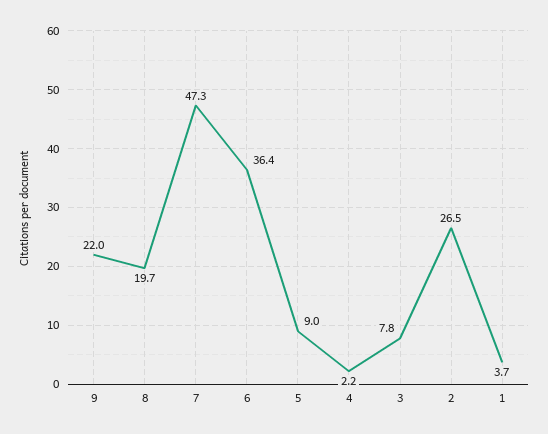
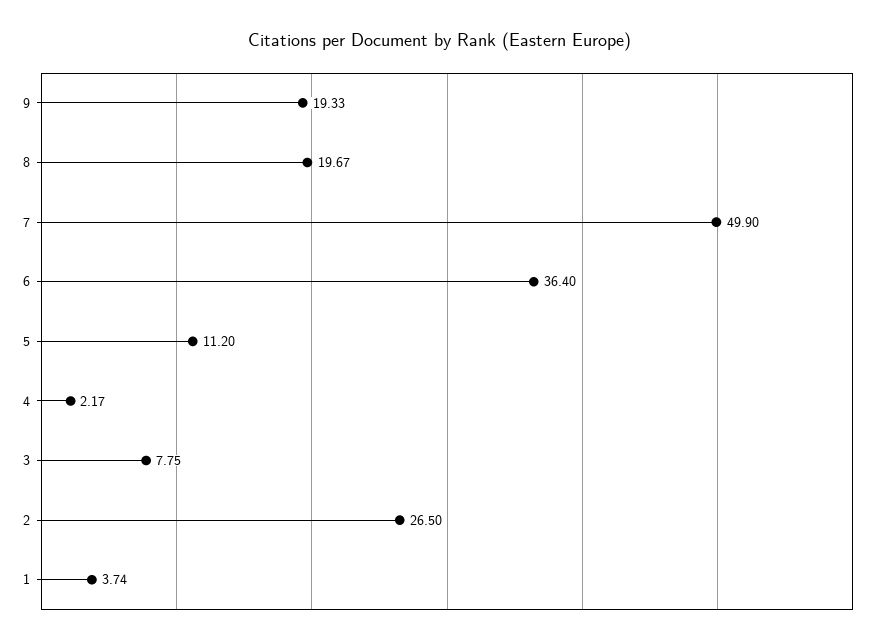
  {
-   "9": 22,
+   "9": 19.33,
    "8": 19.67,
-   "7": 47.3,
+   "7": 49.9,
    "6": 36.4,
-   "5": 9,
+   "5": 11.2,
    "4": 2.17,
    "3": 7.75,
    "2": 26.5,
    "1": 3.74
  }

